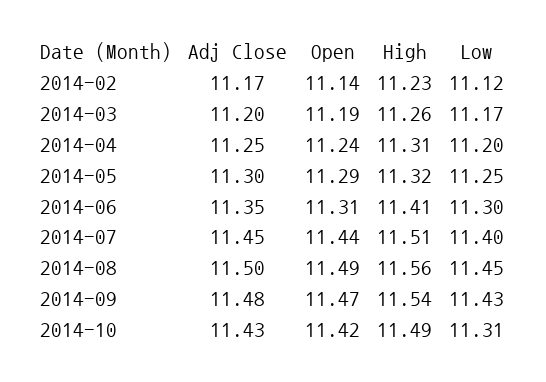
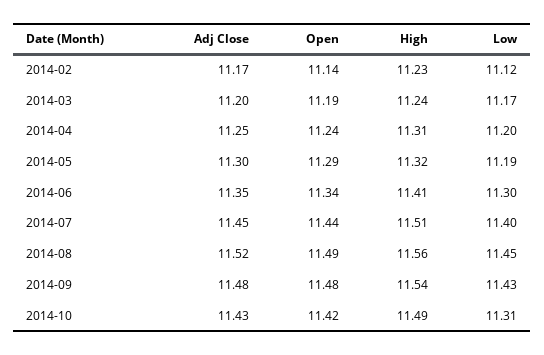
  {
    "Adj Close": {
      "2014-02": 11.17,
      "2014-03": 11.2,
      "2014-04": 11.25,
      "2014-05": 11.3,
      "2014-06": 11.35,
      "2014-07": 11.45,
-     "2014-08": 11.5,
+     "2014-08": 11.52,
      "2014-09": 11.48,
      "2014-10": 11.43
    },
    "Open": {
      "2014-02": 11.14,
      "2014-03": 11.19,
      "2014-04": 11.24,
      "2014-05": 11.29,
-     "2014-06": 11.31,
+     "2014-06": 11.34,
      "2014-07": 11.44,
      "2014-08": 11.49,
-     "2014-09": 11.47,
+     "2014-09": 11.48,
      "2014-10": 11.42
    },
    "High": {
      "2014-02": 11.23,
-     "2014-03": 11.26,
+     "2014-03": 11.24,
      "2014-04": 11.31,
      "2014-05": 11.32,
      "2014-06": 11.41,
      "2014-07": 11.51,
      "2014-08": 11.56,
      "2014-09": 11.54,
      "2014-10": 11.49
    },
    "Low": {
      "2014-02": 11.12,
      "2014-03": 11.17,
      "2014-04": 11.2,
-     "2014-05": 11.25,
+     "2014-05": 11.19,
      "2014-06": 11.3,
      "2014-07": 11.4,
      "2014-08": 11.45,
      "2014-09": 11.43,
      "2014-10": 11.31
    }
  }

